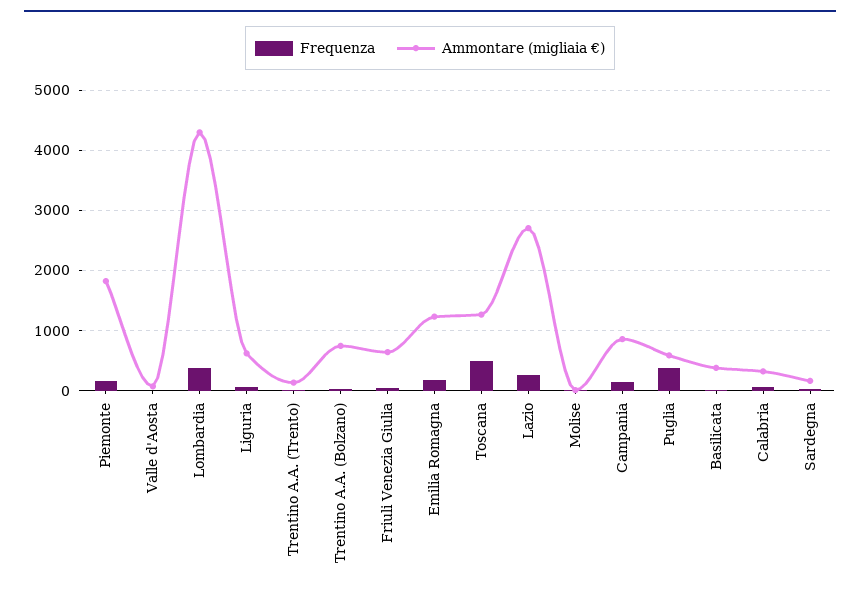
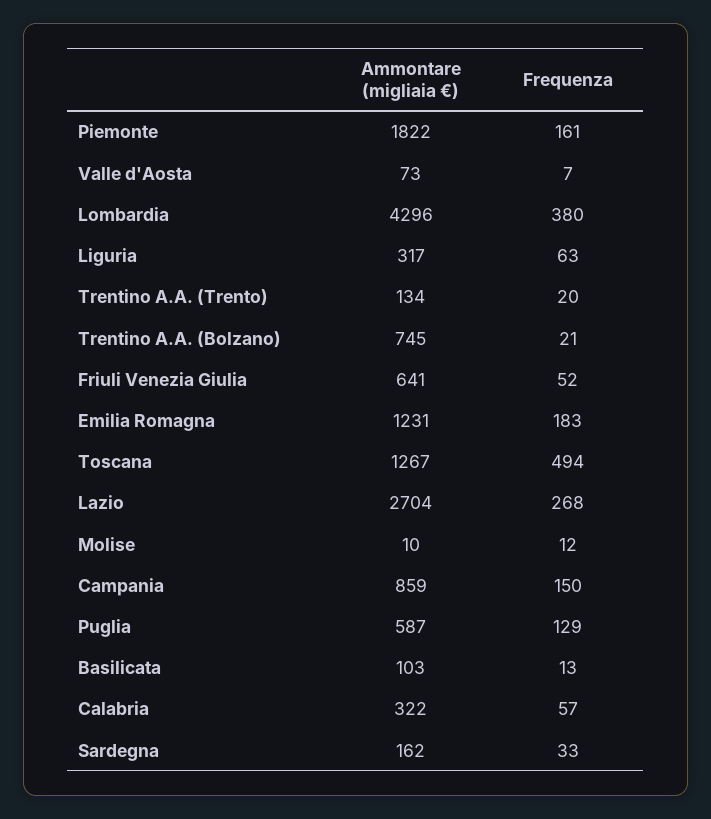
  {
    "Frequenza": {
      "Piemonte": 161,
      "Valle d'Aosta": 7,
      "Lombardia": 380,
      "Liguria": 63,
      "Trentino A.A. (Trento)": 20,
      "Trentino A.A. (Bolzano)": 21,
      "Friuli Venezia Giulia": 52,
      "Emilia Romagna": 183,
      "Toscana": 494,
      "Lazio": 268,
      "Molise": 12,
      "Campania": 150,
-     "Puglia": 400,
+     "Puglia": 129,
      "Basilicata": 13,
      "Calabria": 57,
      "Sardegna": 33
    },
    "Ammontare (migliaia €)": {
      "Piemonte": 1822,
      "Valle d'Aosta": 73,
      "Lombardia": 4296,
-     "Liguria": 600,
+     "Liguria": 317,
      "Trentino A.A. (Trento)": 134,
      "Trentino A.A. (Bolzano)": 745,
      "Friuli Venezia Giulia": 641,
      "Emilia Romagna": 1231,
      "Toscana": 1267,
      "Lazio": 2704,
      "Molise": 10,
      "Campania": 859,
      "Puglia": 587,
-     "Basilicata": 400,
+     "Basilicata": 103,
      "Calabria": 322,
      "Sardegna": 162
    }
  }

